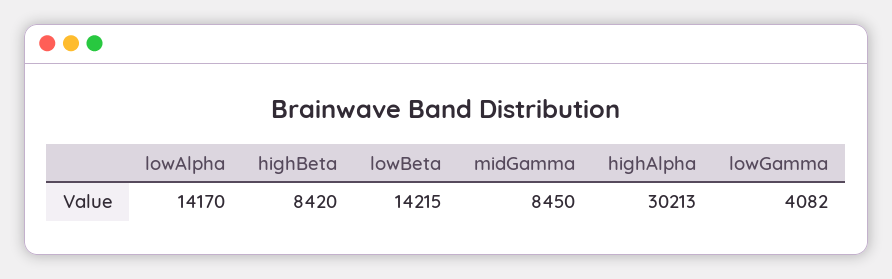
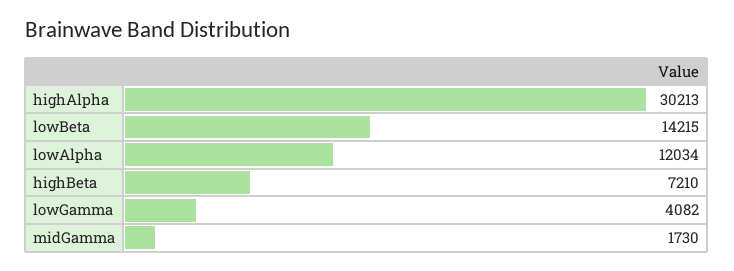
  {
-   "lowAlpha": 14170,
+   "lowAlpha": 12034,
-   "highBeta": 8420,
+   "highBeta": 7210,
    "lowBeta": 14215,
-   "midGamma": 8450,
+   "midGamma": 1730,
    "highAlpha": 30213,
    "lowGamma": 4082
  }

